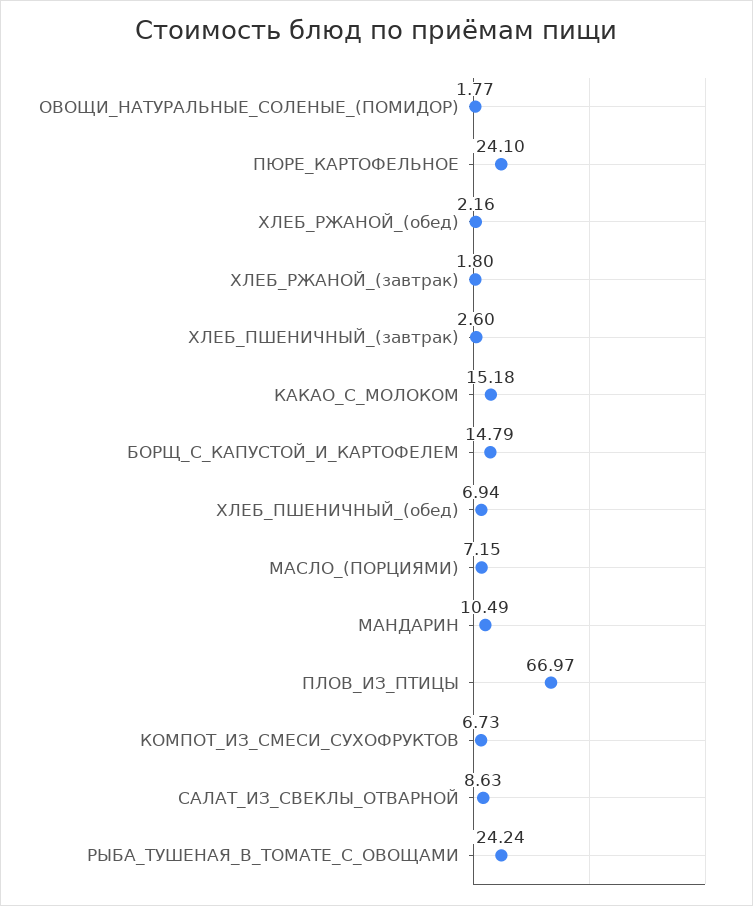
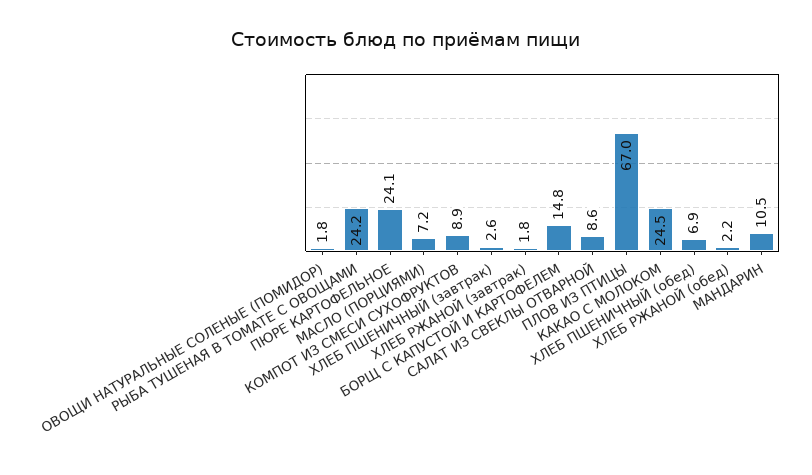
  {
    "ОВОЩИ_НАТУРАЛЬНЫЕ_СОЛЕНЫЕ_(ПОМИДОР)": 1.77,
    "ПЮРЕ_КАРТОФЕЛЬНОЕ": 24.1,
    "ХЛЕБ_РЖАНОЙ_(обед)": 2.16,
    "ХЛЕБ_РЖАНОЙ_(завтрак)": 1.8,
    "ХЛЕБ_ПШЕНИЧНЫЙ_(завтрак)": 2.6,
-   "КАКАО_С_МОЛОКОМ": 15.18,
+   "КАКАО_С_МОЛОКОМ": 24.5,
    "БОРЩ_С_КАПУСТОЙ_И_КАРТОФЕЛЕМ": 14.79,
    "ХЛЕБ_ПШЕНИЧНЫЙ_(обед)": 6.94,
    "МАСЛО_(ПОРЦИЯМИ)": 7.15,
    "МАНДАРИН": 10.49,
    "ПЛОВ_ИЗ_ПТИЦЫ": 66.97,
-   "КОМПОТ_ИЗ_СМЕСИ_СУХОФРУКТОВ": 6.73,
+   "КОМПОТ_ИЗ_СМЕСИ_СУХОФРУКТОВ": 8.9,
    "САЛАТ_ИЗ_СВЕКЛЫ_ОТВАРНОЙ": 8.63,
    "РЫБА_ТУШЕНАЯ_В_ТОМАТЕ_С_ОВОЩАМИ": 24.24
  }

